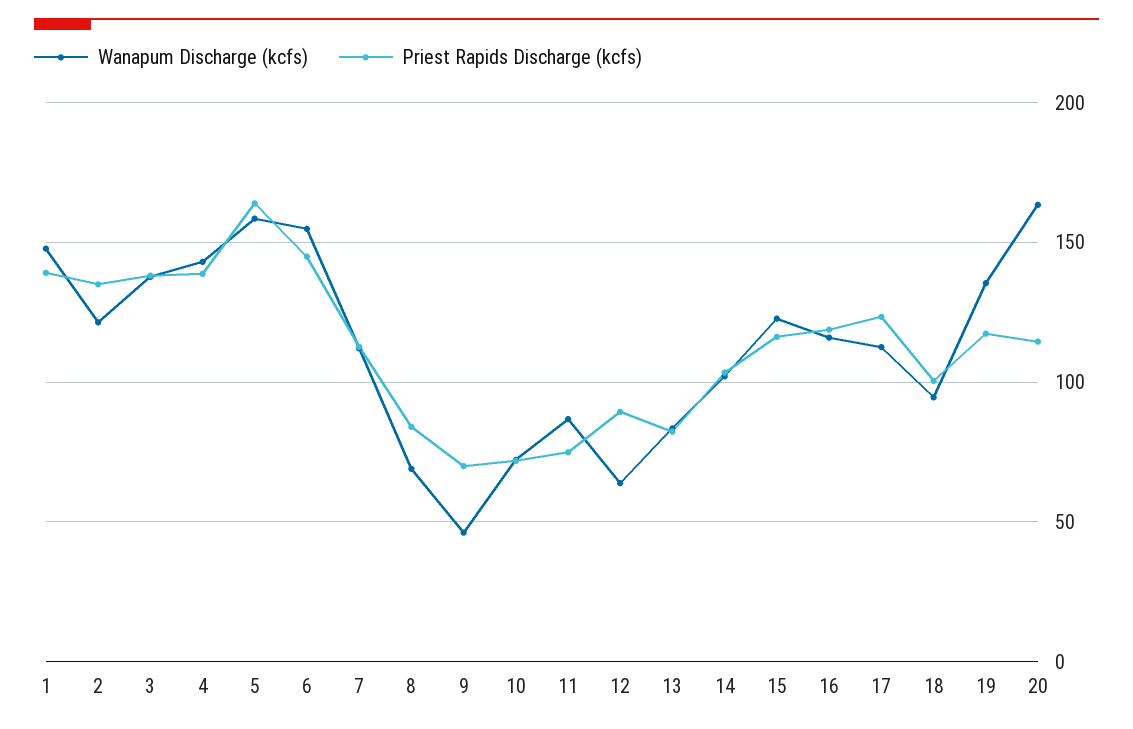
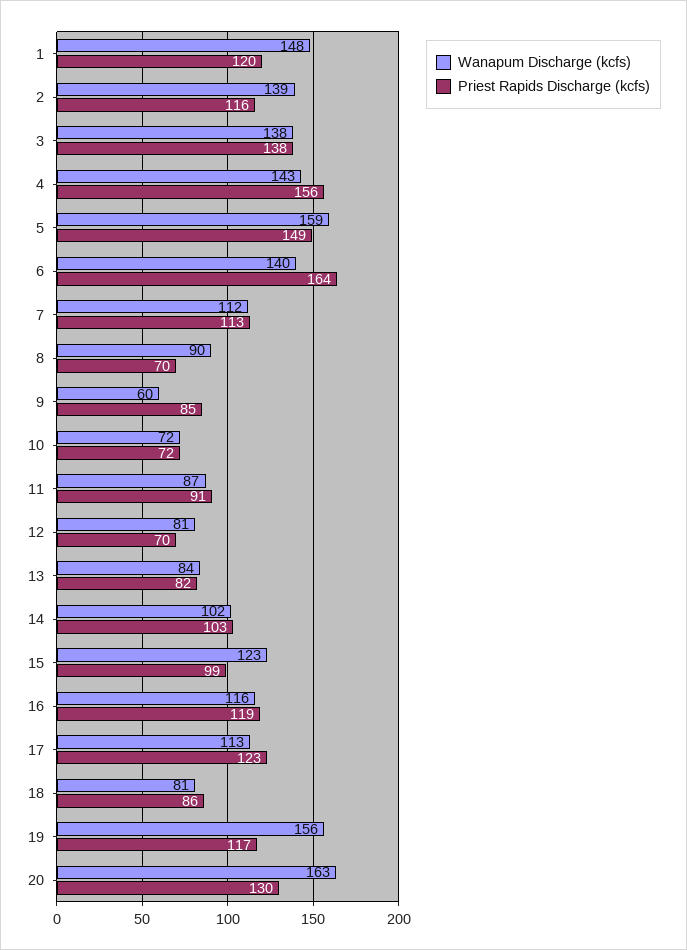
  {
    "Wanapum Discharge (kcfs)": {
      "1": 148,
-     "2": 120,
+     "2": 139,
      "3": 138,
      "4": 143,
      "5": 159,
-     "6": 155,
+     "6": 140,
      "7": 112,
-     "8": 70,
+     "8": 90,
-     "9": 45,
+     "9": 60,
      "10": 72,
      "11": 87,
-     "12": 65,
+     "12": 81,
      "13": 84,
      "14": 102,
      "15": 123,
      "16": 116,
      "17": 113,
-     "18": 95,
+     "18": 81,
-     "19": 135,
+     "19": 156,
      "20": 163
    },
    "Priest Rapids Discharge (kcfs)": {
-     "1": 140,
+     "1": 120,
-     "2": 135,
+     "2": 116,
      "3": 138,
-     "4": 140,
+     "4": 156,
-     "5": 165,
+     "5": 149,
-     "6": 145,
+     "6": 164,
      "7": 113,
-     "8": 85,
+     "8": 70,
-     "9": 70,
+     "9": 85,
      "10": 72,
-     "11": 75,
+     "11": 91,
-     "12": 90,
+     "12": 70,
      "13": 82,
      "14": 103,
-     "15": 115,
+     "15": 99,
      "16": 119,
      "17": 123,
-     "18": 100,
+     "18": 86,
      "19": 117,
-     "20": 115
+     "20": 130
    }
  }

